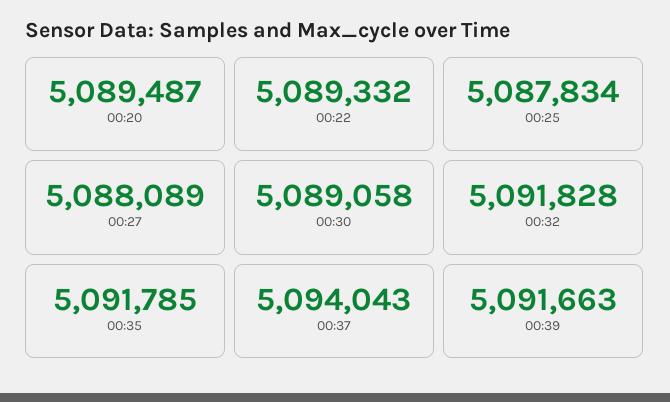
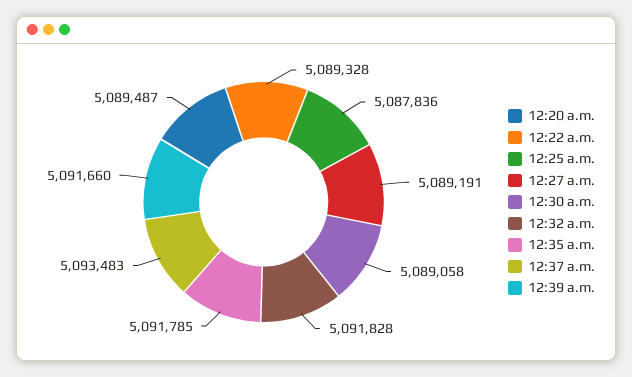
  {
    "00:20": 5089487,
-   "00:22": 5089332,
+   "00:22": 5089328,
-   "00:25": 5087834,
+   "00:25": 5087836,
-   "00:27": 5088089,
+   "00:27": 5089191,
    "00:30": 5089058,
    "00:32": 5091828,
    "00:35": 5091785,
-   "00:37": 5094043,
+   "00:37": 5093483,
-   "00:39": 5091663
+   "00:39": 5091660
  }

